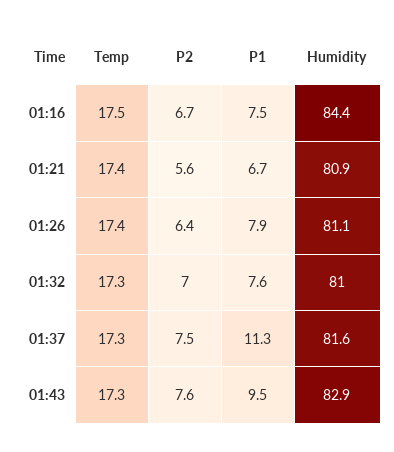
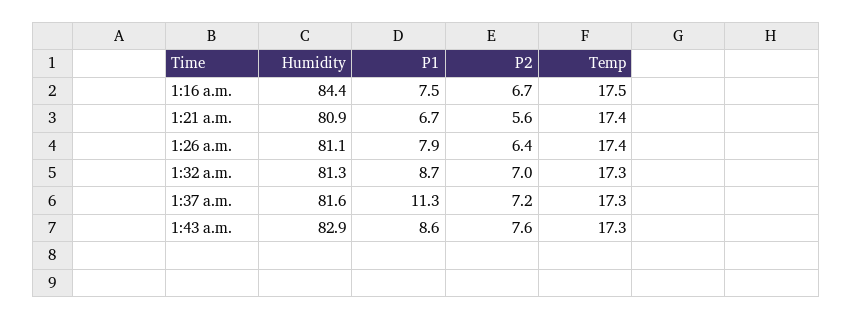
  {
    "Temp": {
      "01:16": 17.5,
      "01:21": 17.4,
      "01:26": 17.4,
      "01:32": 17.3,
      "01:37": 17.3,
      "01:43": 17.3
    },
    "P2": {
      "01:16": 6.7,
      "01:21": 5.6,
      "01:26": 6.4,
      "01:32": 7,
-     "01:37": 7.5,
+     "01:37": 7.2,
      "01:43": 7.6
    },
    "P1": {
      "01:16": 7.5,
      "01:21": 6.7,
      "01:26": 7.9,
-     "01:32": 7.6,
+     "01:32": 8.7,
      "01:37": 11.3,
-     "01:43": 9.5
+     "01:43": 8.6
    },
    "Humidity": {
      "01:16": 84.4,
      "01:21": 80.9,
      "01:26": 81.1,
-     "01:32": 81,
+     "01:32": 81.3,
      "01:37": 81.6,
      "01:43": 82.9
    }
  }

